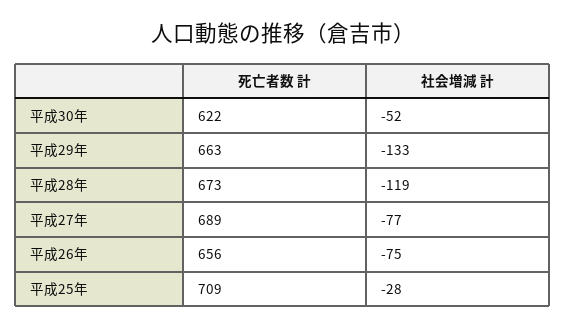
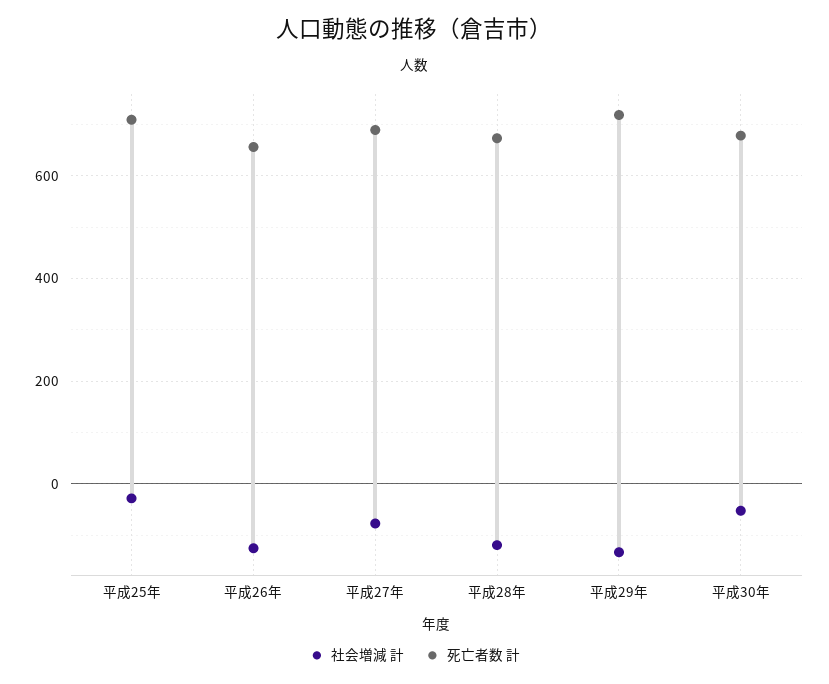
  {
    "死亡者数 計": {
-     "平成30年": 622,
+     "平成30年": 680,
-     "平成29年": 663,
+     "平成29年": 720,
      "平成28年": 673,
      "平成27年": 689,
      "平成26年": 656,
      "平成25年": 709
    },
    "社会増減 計": {
      "平成30年": -52,
      "平成29年": -133,
      "平成28年": -119,
      "平成27年": -77,
-     "平成26年": -75,
+     "平成26年": -120,
      "平成25年": -28
    }
  }

